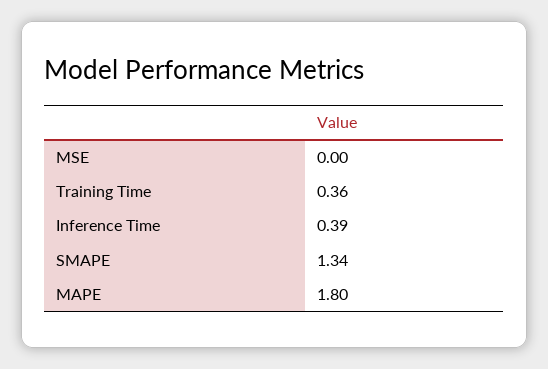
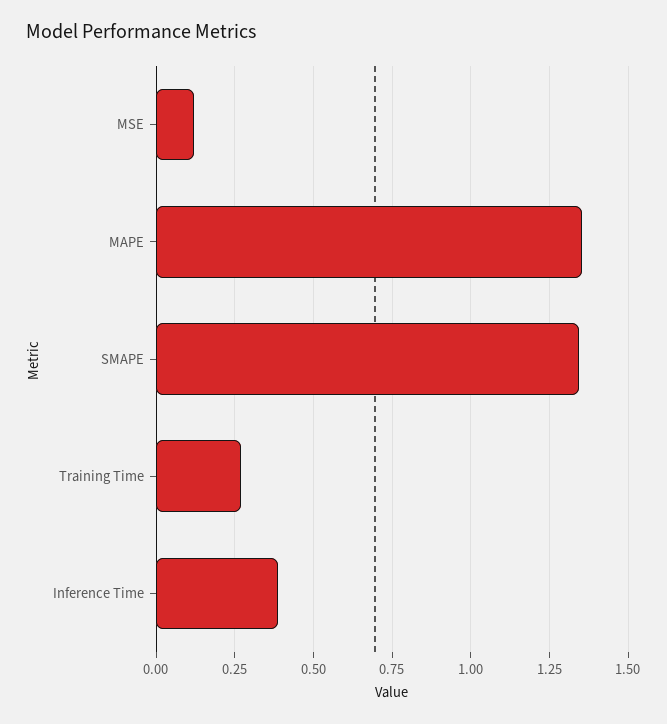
  {
-   "MSE": 0,
+   "MSE": 0.125,
-   "Training Time": 0.36,
+   "Training Time": 0.275,
    "Inference Time": 0.39,
    "SMAPE": 1.34,
-   "MAPE": 1.8
+   "MAPE": 1.35
  }

